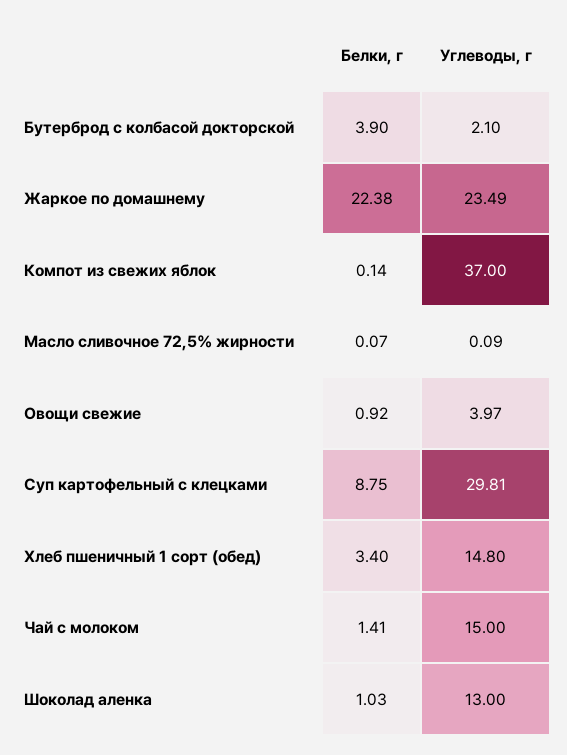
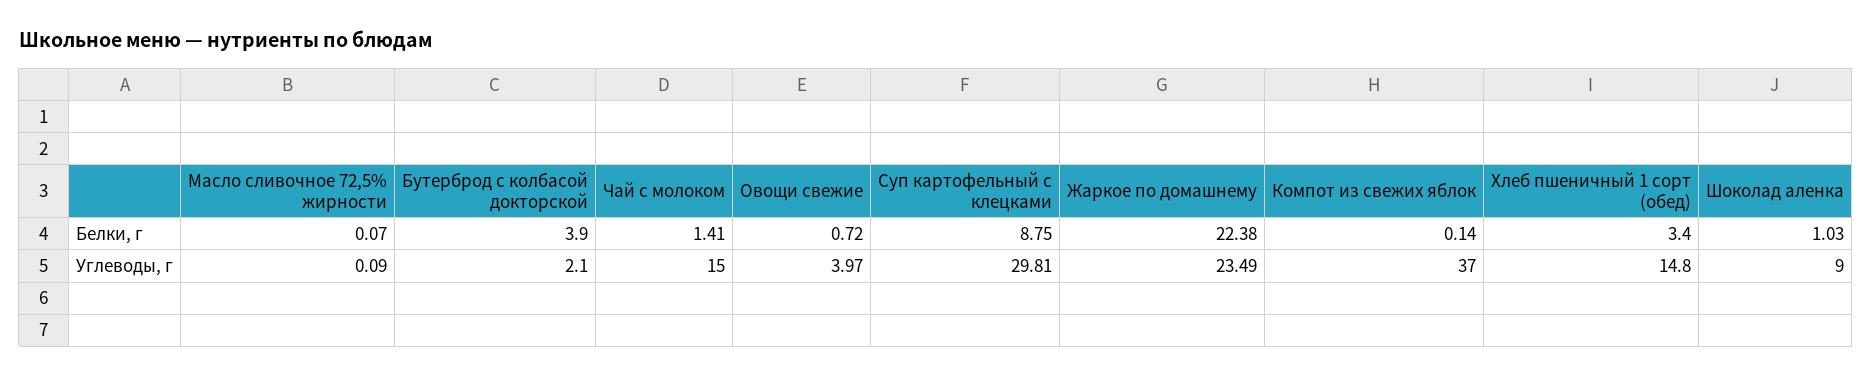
  {
    "Белки, г": {
      "Бутерброд с колбасой докторской": 3.9,
      "Жаркое по домашнему": 22.38,
      "Компот из свежих яблок": 0.14,
      "Масло сливочное 72,5% жирности": 0.07,
-     "Овощи свежие": 0.92,
+     "Овощи свежие": 0.72,
      "Суп картофельный с клецками": 8.75,
      "Хлеб пшеничный 1 сорт (обед)": 3.4,
      "Чай с молоком": 1.41,
      "Шоколад аленка": 1.03
    },
    "Углеводы, г": {
      "Бутерброд с колбасой докторской": 2.1,
      "Жаркое по домашнему": 23.49,
      "Компот из свежих яблок": 37,
      "Масло сливочное 72,5% жирности": 0.09,
      "Овощи свежие": 3.97,
      "Суп картофельный с клецками": 29.81,
      "Хлеб пшеничный 1 сорт (обед)": 14.8,
      "Чай с молоком": 15,
-     "Шоколад аленка": 13
+     "Шоколад аленка": 9
    }
  }

